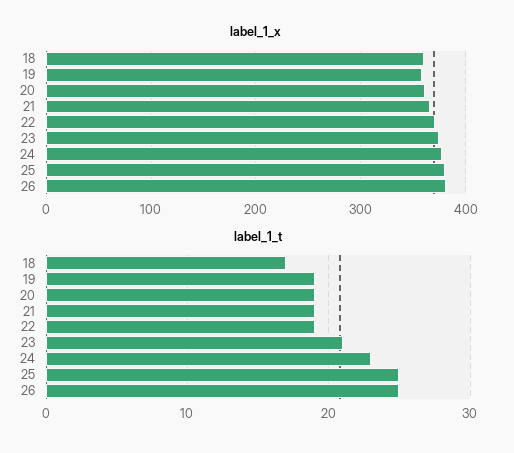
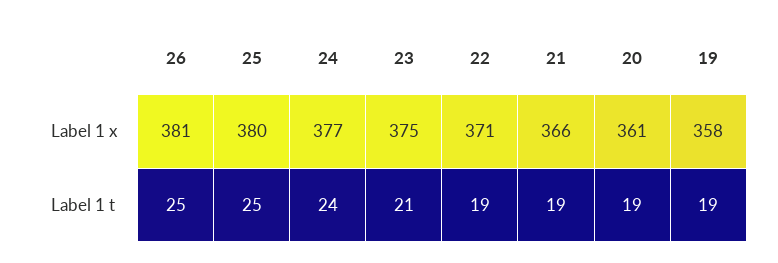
  {
    "label_1_x": {
-     "18": 360,
      "19": 358,
      "20": 361,
      "21": 366,
      "22": 371,
      "23": 375,
      "24": 377,
      "25": 380,
      "26": 381
    },
    "label_1_t": {
-     "18": 17,
      "19": 19,
      "20": 19,
      "21": 19,
      "22": 19,
      "23": 21,
-     "24": 23,
+     "24": 24,
      "25": 25,
      "26": 25
    }
  }

